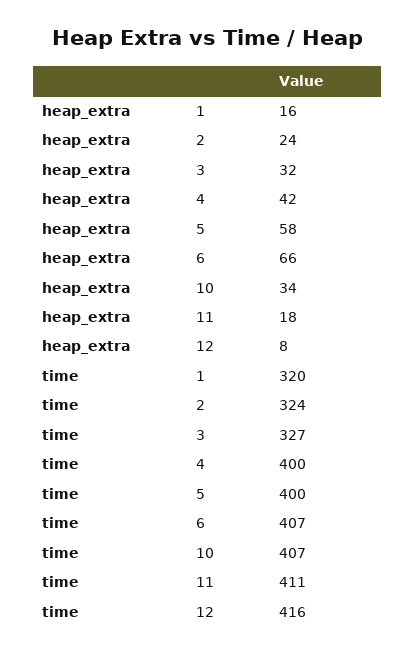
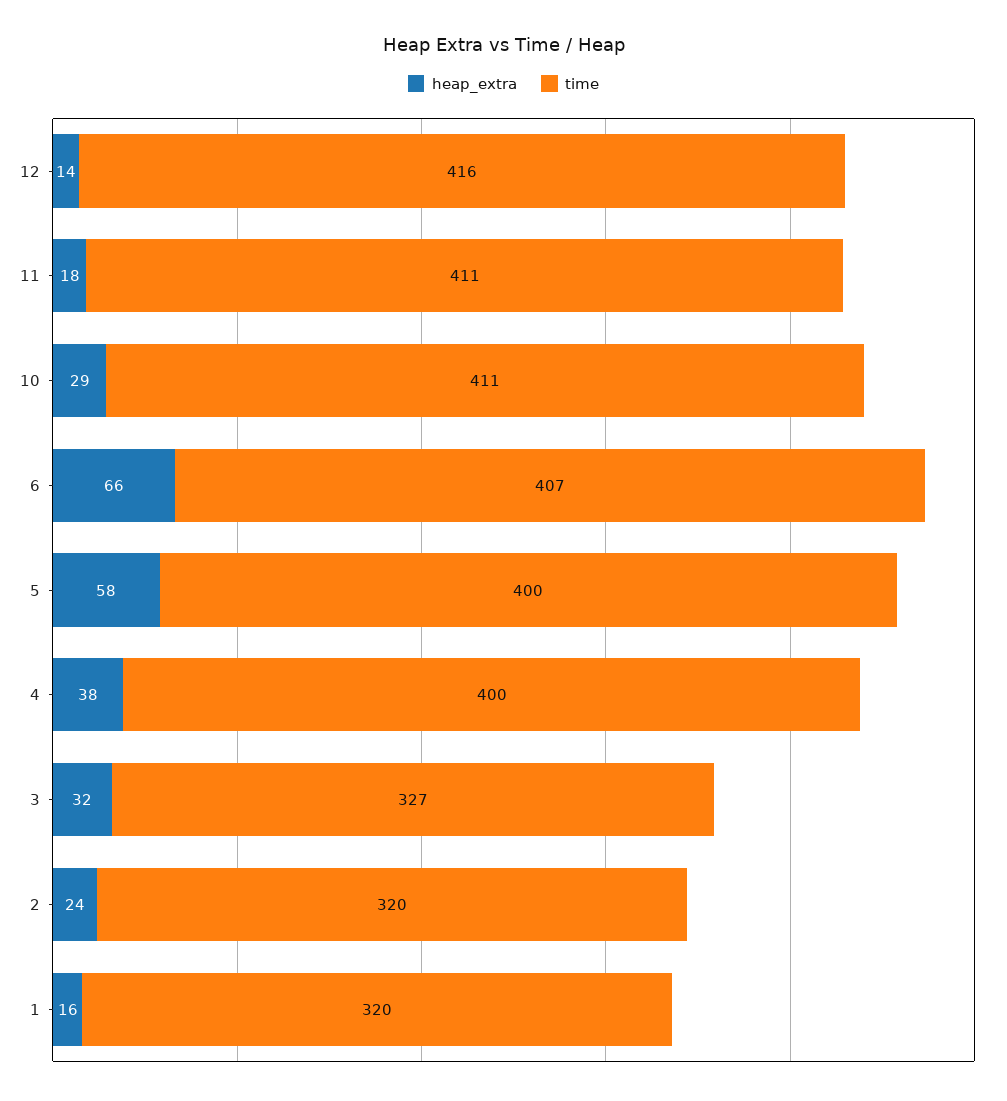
  {
    "heap_extra": {
      "1": 16,
      "2": 24,
      "3": 32,
-     "4": 42,
+     "4": 38,
      "5": 58,
      "6": 66,
-     "10": 34,
+     "10": 29,
      "11": 18,
-     "12": 8
+     "12": 14
    },
    "time": {
      "1": 320,
-     "2": 324,
+     "2": 320,
      "3": 327,
      "4": 400,
      "5": 400,
      "6": 407,
-     "10": 407,
+     "10": 411,
      "11": 411,
      "12": 416
    }
  }

